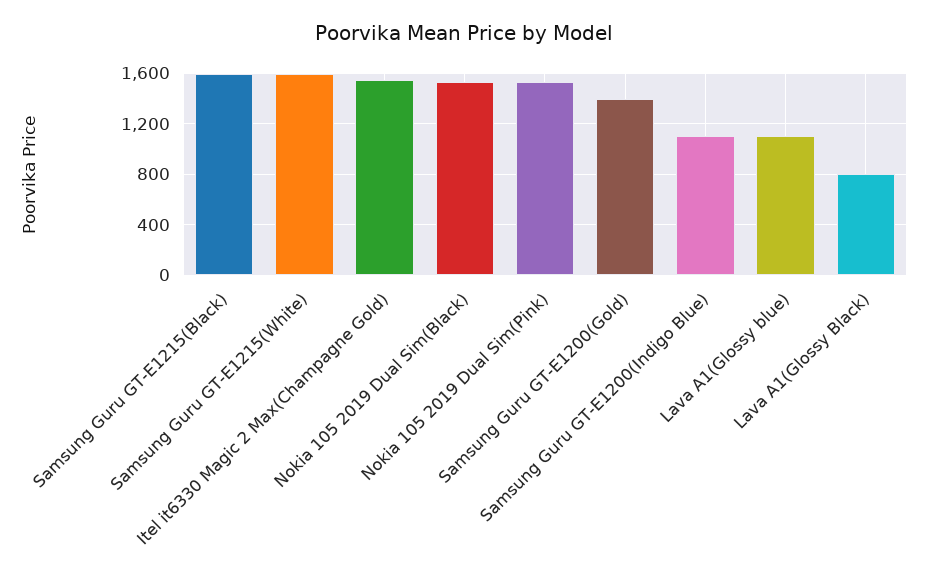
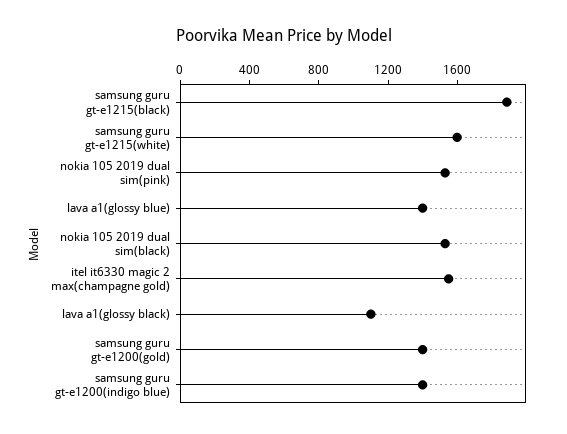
  {
-   "Samsung Guru GT-E1215(Black)": 1600,
+   "Samsung Guru GT-E1215(Black)": 1900,
    "Samsung Guru GT-E1215(White)": 1600,
    "Itel it6330 Magic 2 Max(Champagne Gold)": 1550,
    "Nokia 105 2019 Dual Sim(Black)": 1550,
    "Nokia 105 2019 Dual Sim(Pink)": 1550,
    "Samsung Guru GT-E1200(Gold)": 1400,
-   "Samsung Guru GT-E1200(Indigo Blue)": 1100,
+   "Samsung Guru GT-E1200(Indigo Blue)": 1400,
-   "Lava A1(Glossy blue)": 1100,
+   "Lava A1(Glossy blue)": 1400,
-   "Lava A1(Glossy Black)": 800
+   "Lava A1(Glossy Black)": 1100
  }

